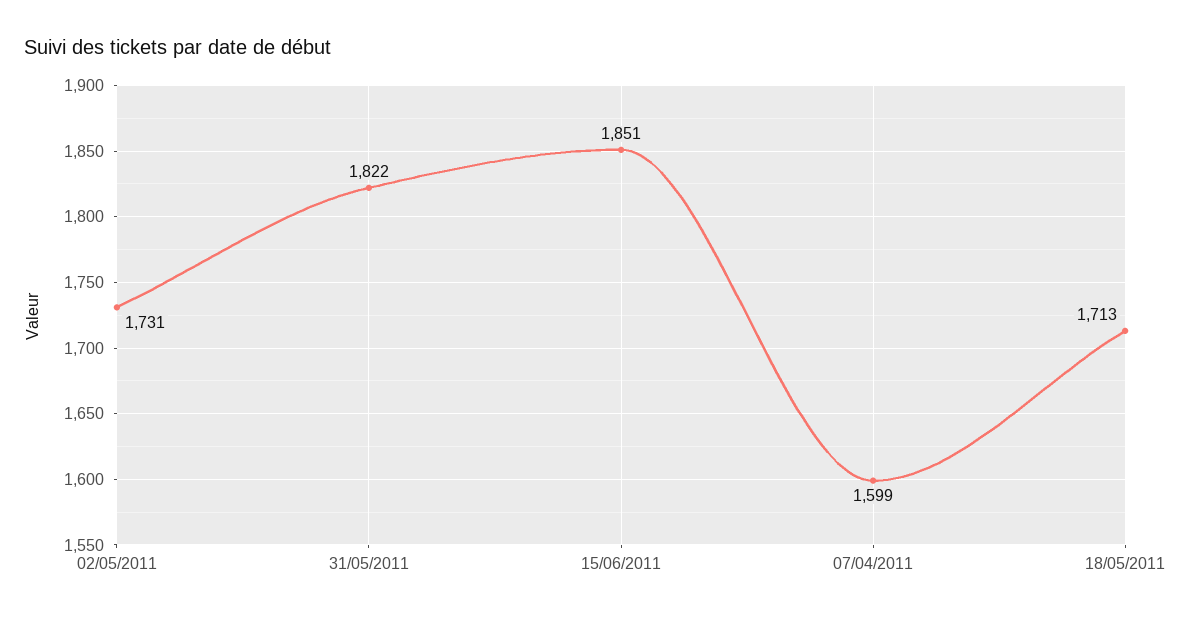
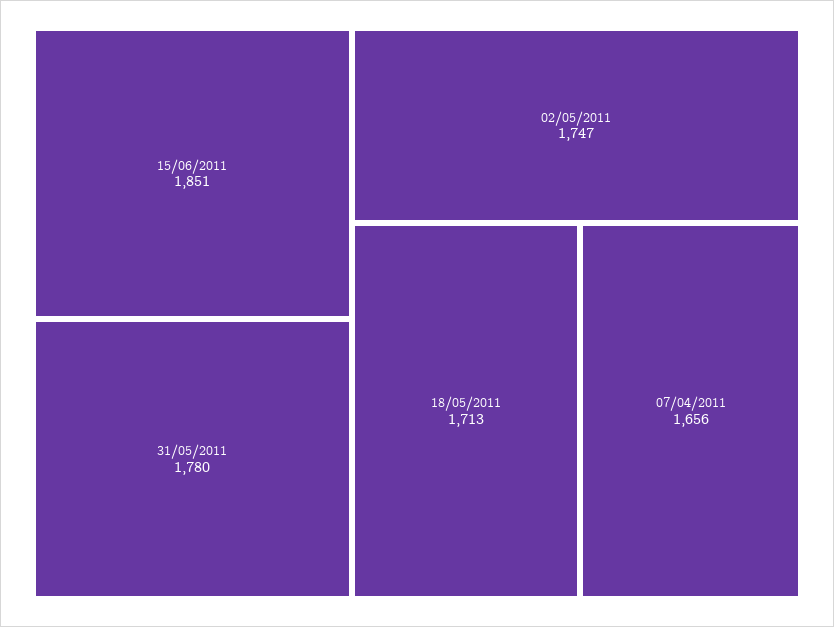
  {
-   "02/05/2011": 1731,
+   "02/05/2011": 1747,
-   "31/05/2011": 1822,
+   "31/05/2011": 1780,
    "15/06/2011": 1851,
-   "07/04/2011": 1599,
+   "07/04/2011": 1656,
    "18/05/2011": 1713
  }

